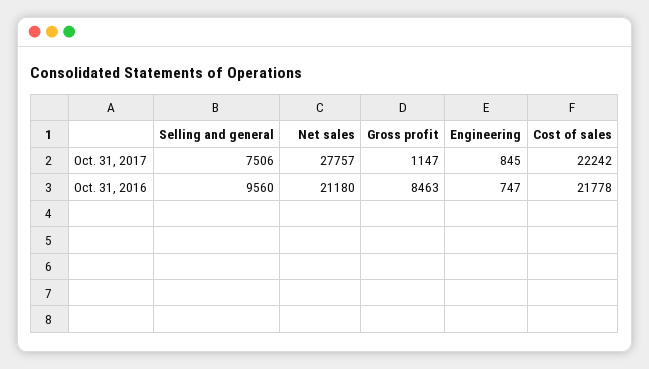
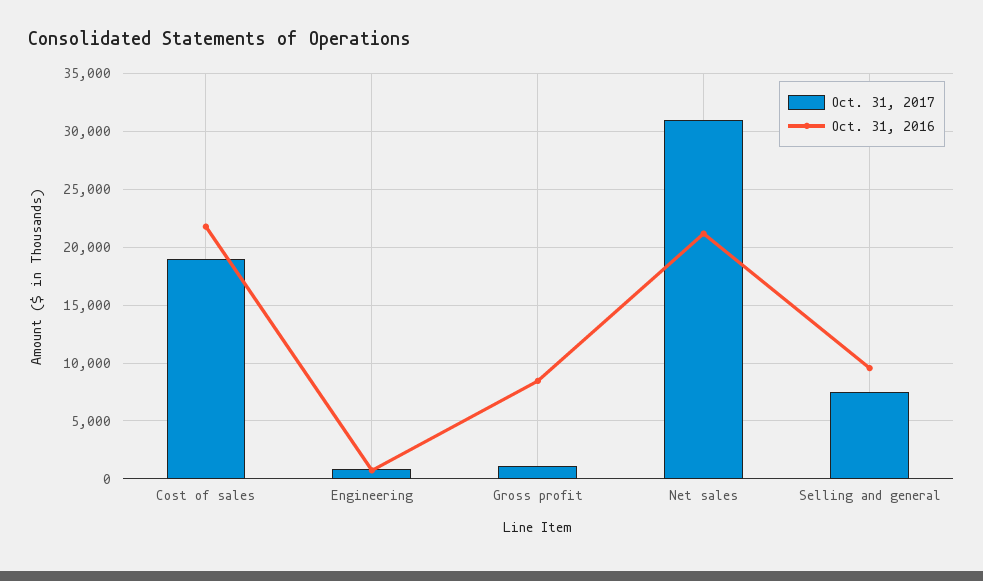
  {
    "Oct. 31, 2017": {
      "Selling and general": 7506,
-     "Net sales": 27757,
+     "Net sales": 31000,
      "Gross profit": 1147,
      "Engineering": 845,
-     "Cost of sales": 22242
+     "Cost of sales": 19000
    },
    "Oct. 31, 2016": {
      "Selling and general": 9560,
      "Net sales": 21180,
      "Gross profit": 8463,
      "Engineering": 747,
      "Cost of sales": 21778
    }
  }

